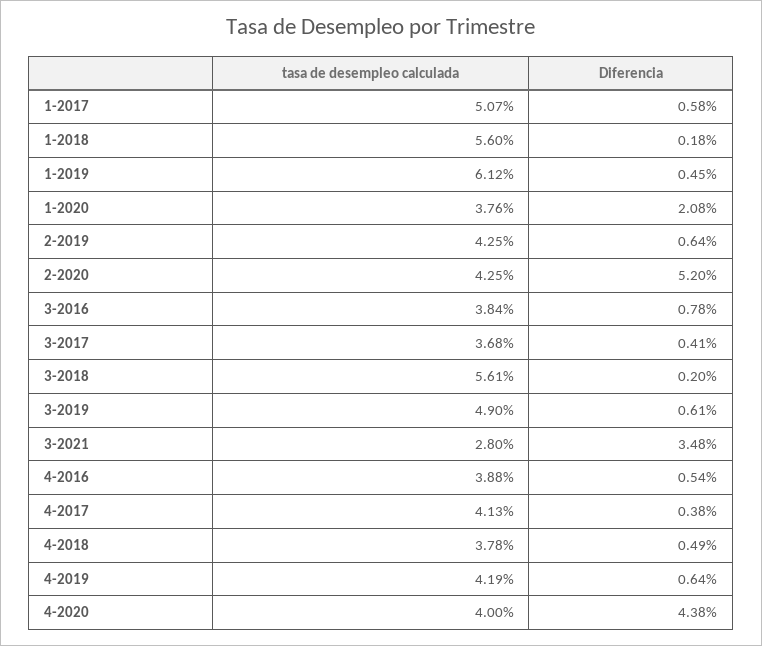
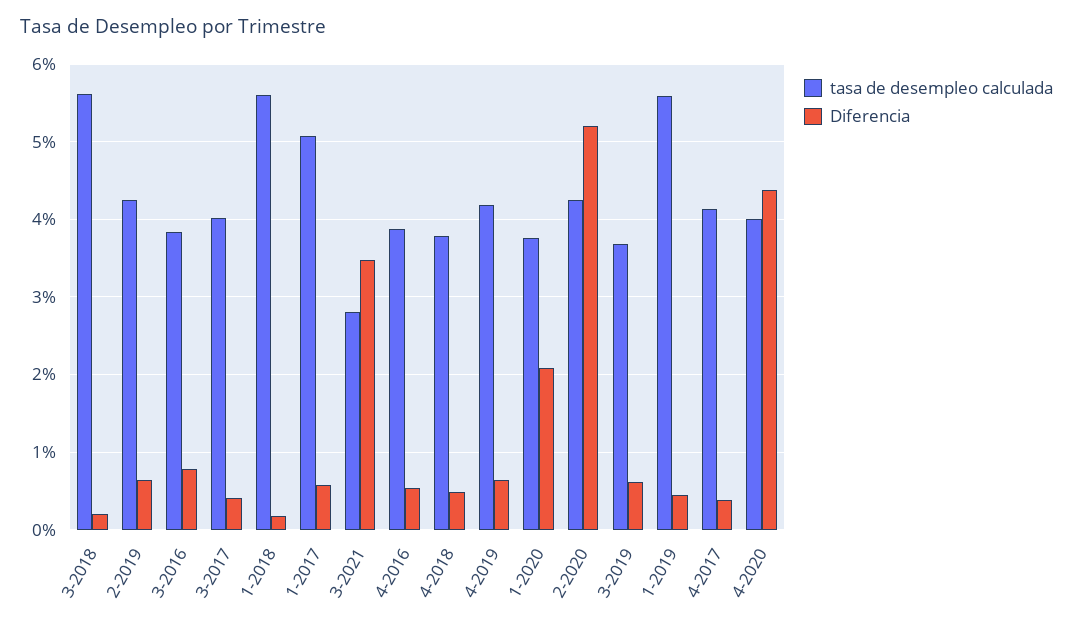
  {
    "tasa de desempleo calculada": {
      "1-2017": 5.07,
      "1-2018": 5.6,
-     "1-2019": 6.12,
+     "1-2019": 5.6,
      "1-2020": 3.76,
      "2-2019": 4.25,
      "2-2020": 4.25,
      "3-2016": 3.84,
-     "3-2017": 3.68,
+     "3-2017": 4,
      "3-2018": 5.61,
-     "3-2019": 4.9,
+     "3-2019": 3.7,
      "3-2021": 2.8,
      "4-2016": 3.88,
      "4-2017": 4.13,
      "4-2018": 3.78,
      "4-2019": 4.19,
      "4-2020": 4
    },
    "Diferencia": {
      "1-2017": 0.58,
      "1-2018": 0.18,
      "1-2019": 0.45,
      "1-2020": 2.08,
      "2-2019": 0.64,
      "2-2020": 5.2,
      "3-2016": 0.78,
      "3-2017": 0.41,
      "3-2018": 0.2,
      "3-2019": 0.61,
      "3-2021": 3.48,
      "4-2016": 0.54,
      "4-2017": 0.38,
      "4-2018": 0.49,
      "4-2019": 0.64,
      "4-2020": 4.38
    }
  }

